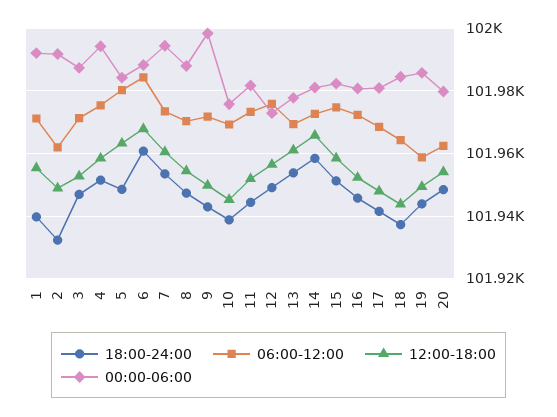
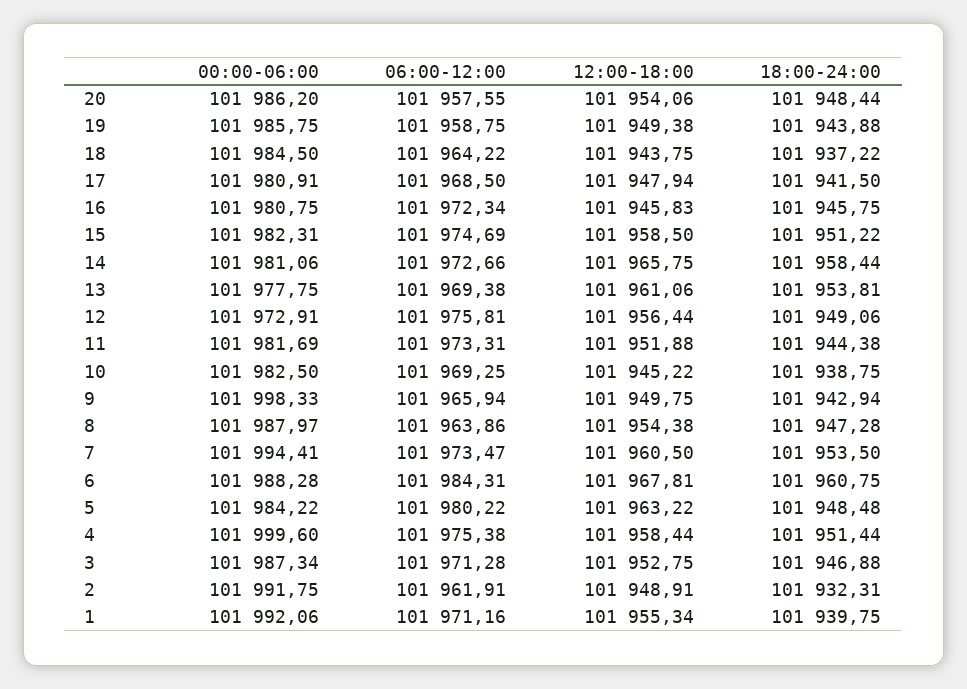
  {
    "18:00-24:00": {
      "1": 101939.75,
      "2": 101932.31,
      "3": 101946.88,
      "4": 101951.44,
      "5": 101948.48,
      "6": 101960.75,
      "7": 101953.5,
      "8": 101947.28,
      "9": 101942.94,
      "10": 101938.75,
      "11": 101944.38,
      "12": 101949.06,
      "13": 101953.81,
      "14": 101958.44,
      "15": 101951.22,
      "16": 101945.75,
      "17": 101941.5,
      "18": 101937.22,
      "19": 101943.88,
      "20": 101948.44
    },
    "06:00-12:00": {
      "1": 101971.16,
      "2": 101961.91,
      "3": 101971.28,
      "4": 101975.38,
      "5": 101980.22,
      "6": 101984.31,
      "7": 101973.47,
-     "8": 101970,
+     "8": 101963.86,
-     "9": 101972,
+     "9": 101965.94,
      "10": 101969.25,
      "11": 101973.31,
      "12": 101975.81,
      "13": 101969.38,
      "14": 101972.66,
      "15": 101974.69,
      "16": 101972.34,
      "17": 101968.5,
      "18": 101964.22,
      "19": 101958.75,
-     "20": 101962
+     "20": 101957.55
    },
    "12:00-18:00": {
      "1": 101955.34,
      "2": 101948.91,
      "3": 101952.75,
      "4": 101958.44,
      "5": 101963.22,
      "6": 101967.81,
      "7": 101960.5,
      "8": 101954.38,
      "9": 101949.75,
      "10": 101945.22,
      "11": 101951.88,
      "12": 101956.44,
      "13": 101961.06,
      "14": 101965.75,
      "15": 101958.5,
-     "16": 101952,
+     "16": 101945.83,
      "17": 101947.94,
      "18": 101943.75,
      "19": 101949.38,
      "20": 101954.06
    },
    "00:00-06:00": {
      "1": 101992.06,
      "2": 101991.75,
      "3": 101987.34,
-     "4": 101994,
+     "4": 101999.6,
      "5": 101984.22,
      "6": 101988.28,
      "7": 101994.41,
      "8": 101987.97,
      "9": 101998.33,
-     "10": 101976,
+     "10": 101982.5,
      "11": 101981.69,
      "12": 101972.91,
      "13": 101977.75,
      "14": 101981.06,
      "15": 101982.31,
      "16": 101980.75,
      "17": 101980.91,
      "18": 101984.5,
      "19": 101985.75,
-     "20": 101980
+     "20": 101986.2
    }
  }

